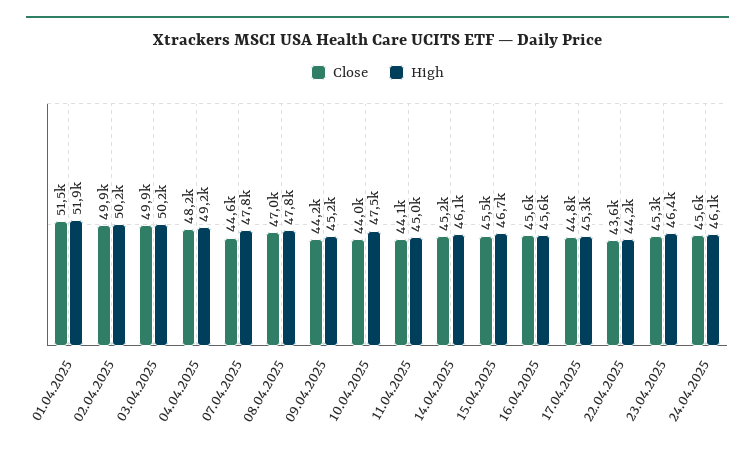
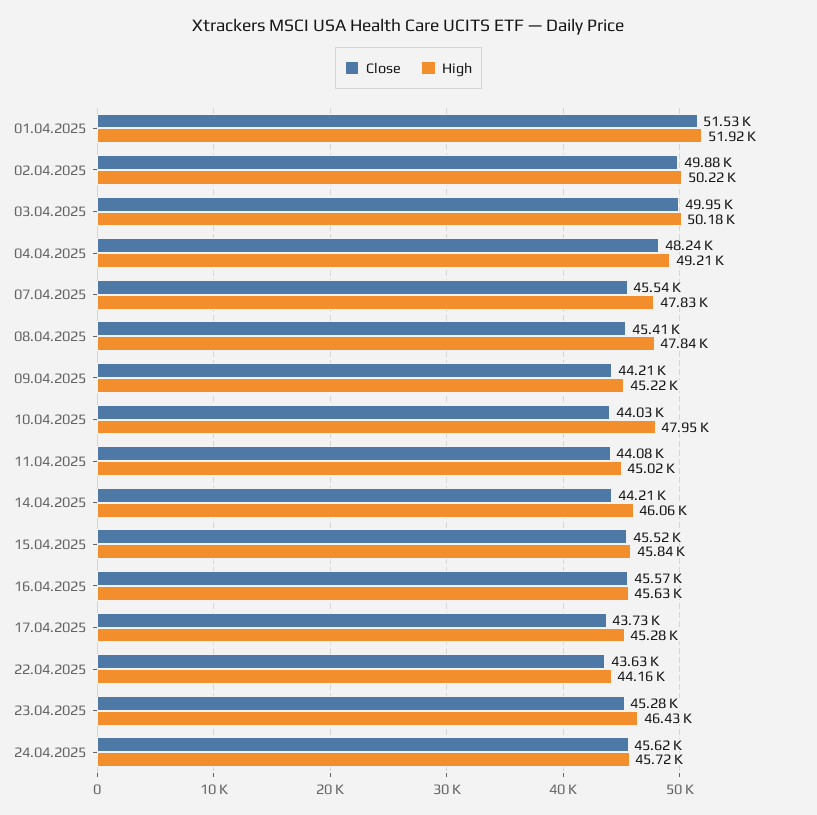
  {
    "Close": {
      "01.04.2025": 51530,
      "02.04.2025": 49880,
      "03.04.2025": 49950,
      "04.04.2025": 48240,
-     "07.04.2025": 44600,
+     "07.04.2025": 45540,
-     "08.04.2025": 47000,
+     "08.04.2025": 45410,
      "09.04.2025": 44210,
      "10.04.2025": 44030,
      "11.04.2025": 44080,
-     "14.04.2025": 45200,
+     "14.04.2025": 44210,
      "15.04.2025": 45520,
      "16.04.2025": 45570,
-     "17.04.2025": 44800,
+     "17.04.2025": 43730,
      "22.04.2025": 43630,
      "23.04.2025": 45280,
      "24.04.2025": 45620
    },
    "High": {
      "01.04.2025": 51920,
      "02.04.2025": 50220,
      "03.04.2025": 50180,
      "04.04.2025": 49210,
      "07.04.2025": 47830,
      "08.04.2025": 47840,
      "09.04.2025": 45220,
-     "10.04.2025": 47500,
+     "10.04.2025": 47950,
      "11.04.2025": 45020,
      "14.04.2025": 46060,
-     "15.04.2025": 46700,
+     "15.04.2025": 45840,
      "16.04.2025": 45630,
      "17.04.2025": 45280,
      "22.04.2025": 44160,
      "23.04.2025": 46430,
-     "24.04.2025": 46100
+     "24.04.2025": 45720
    }
  }

